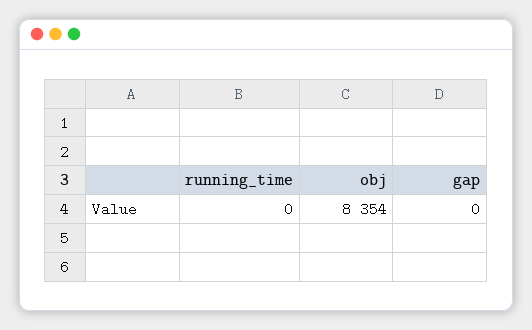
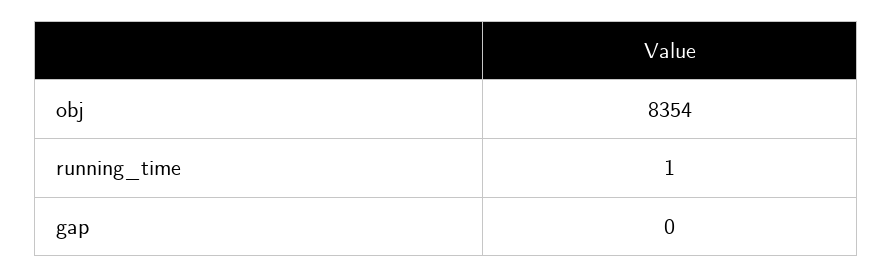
  {
-   "running_time": 0,
+   "running_time": 1,
    "obj": 8354,
    "gap": 0
  }

